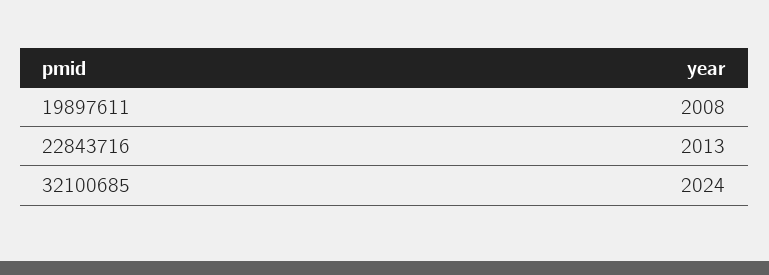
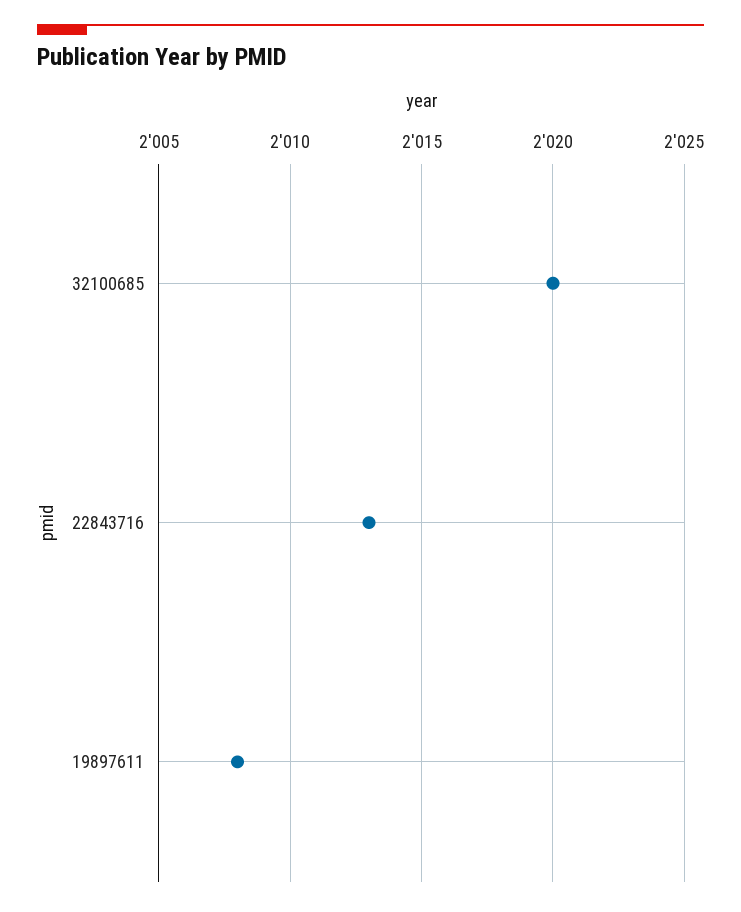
  {
    "19897611": 2008,
    "22843716": 2013,
-   "32100685": 2024
+   "32100685": 2020
  }

